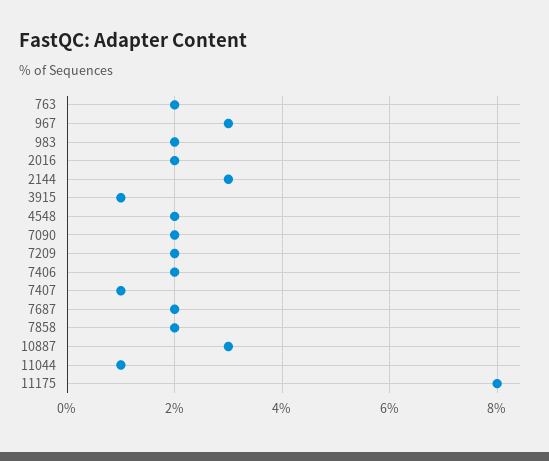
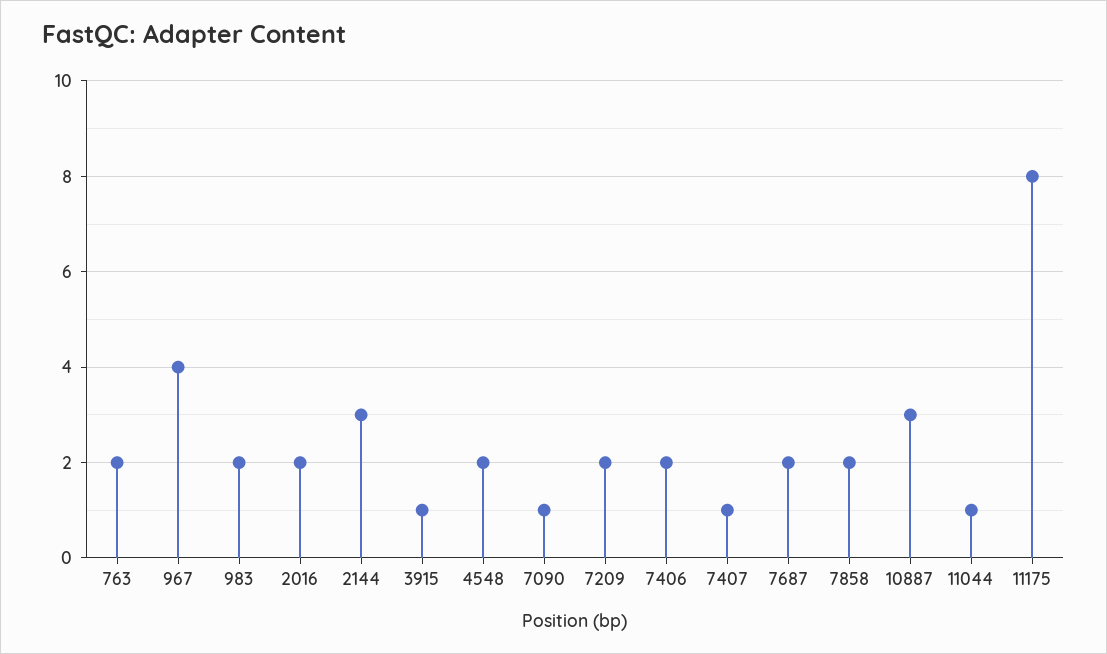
  {
    "763": 2,
-   "967": 3,
+   "967": 4,
    "983": 2,
    "2016": 2,
    "2144": 3,
    "3915": 1,
    "4548": 2,
-   "7090": 2,
+   "7090": 1,
    "7209": 2,
    "7406": 2,
    "7407": 1,
    "7687": 2,
    "7858": 2,
    "10887": 3,
    "11044": 1,
    "11175": 8
  }

